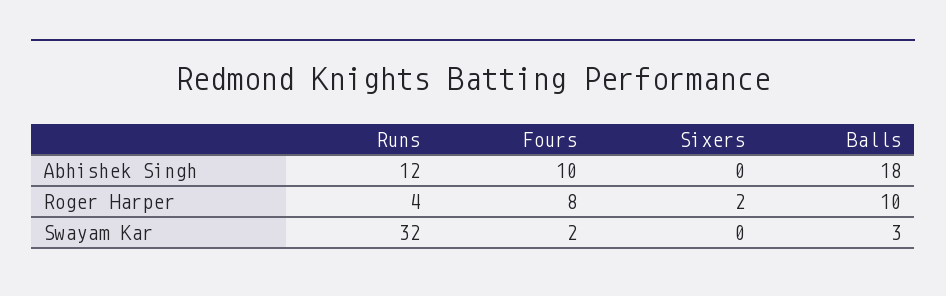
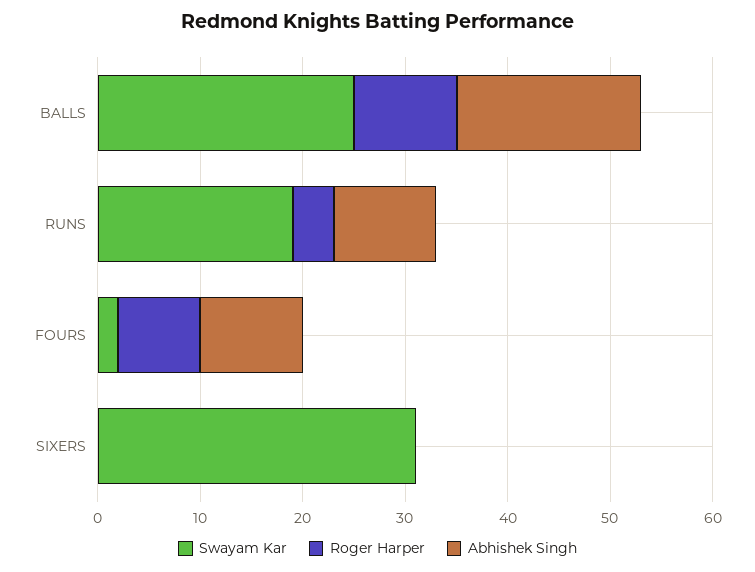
  {
    "Abhishek Singh": {
-     "Runs": 12,
+     "Runs": 10,
      "Fours": 10,
      "Sixers": 0,
      "Balls": 18
    },
    "Roger Harper": {
      "Runs": 4,
      "Fours": 8,
-     "Sixers": 2,
+     "Sixers": 0,
      "Balls": 10
    },
    "Swayam Kar": {
-     "Runs": 32,
+     "Runs": 19,
      "Fours": 2,
-     "Sixers": 0,
+     "Sixers": 31,
-     "Balls": 3
+     "Balls": 25
    }
  }

